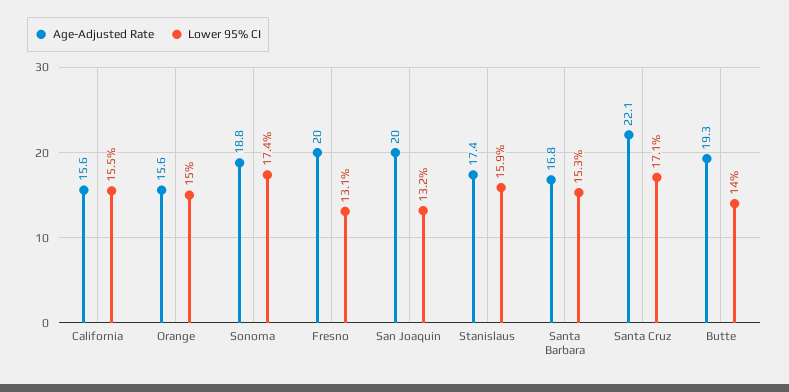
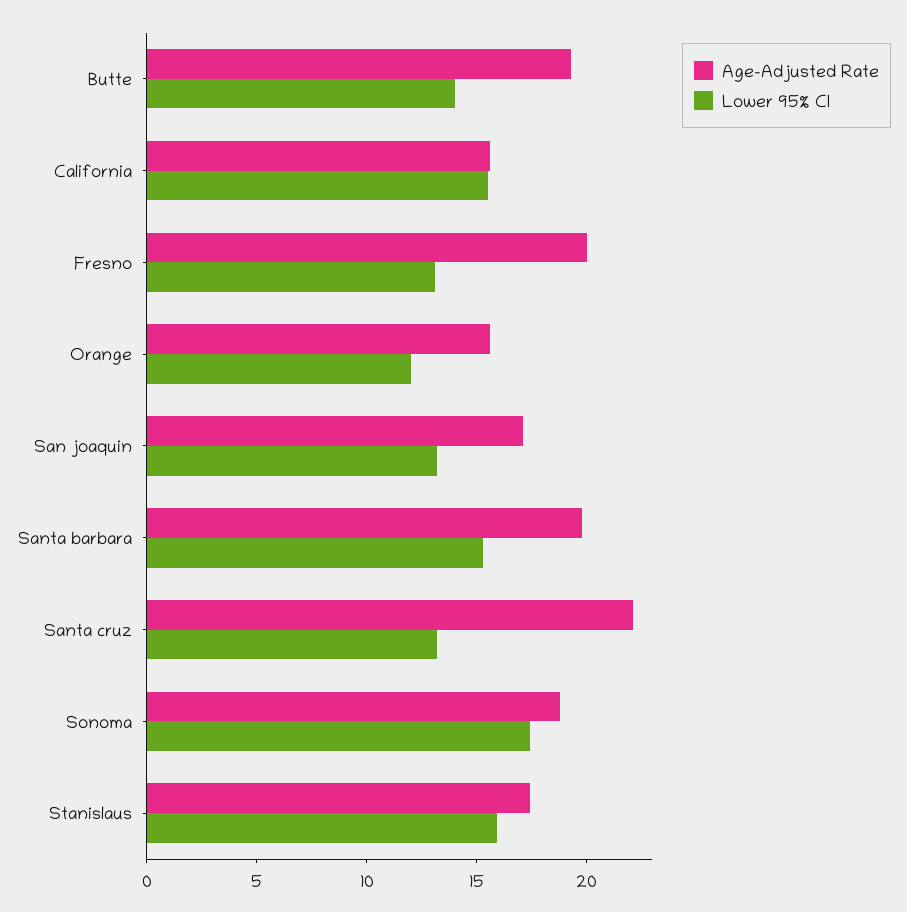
  {
    "Age-Adjusted Rate": {
      "California": 15.6,
      "Orange": 15.6,
      "Sonoma": 18.8,
      "Fresno": 20,
-     "San Joaquin": 20,
+     "San Joaquin": 17,
      "Stanislaus": 17.4,
-     "Santa Barbara": 16.8,
+     "Santa Barbara": 20,
      "Santa Cruz": 22.1,
      "Butte": 19.3
    },
    "Lower 95% CI": {
      "California": 15.5,
-     "Orange": 15,
+     "Orange": 12,
      "Sonoma": 17.4,
      "Fresno": 13.1,
      "San Joaquin": 13.2,
      "Stanislaus": 15.9,
      "Santa Barbara": 15.3,
-     "Santa Cruz": 17.1,
+     "Santa Cruz": 13,
      "Butte": 14
    }
  }

